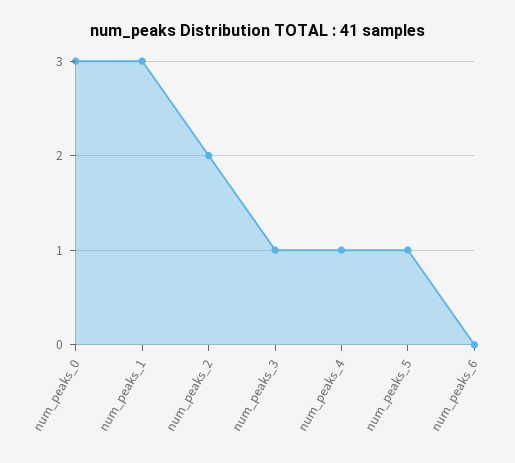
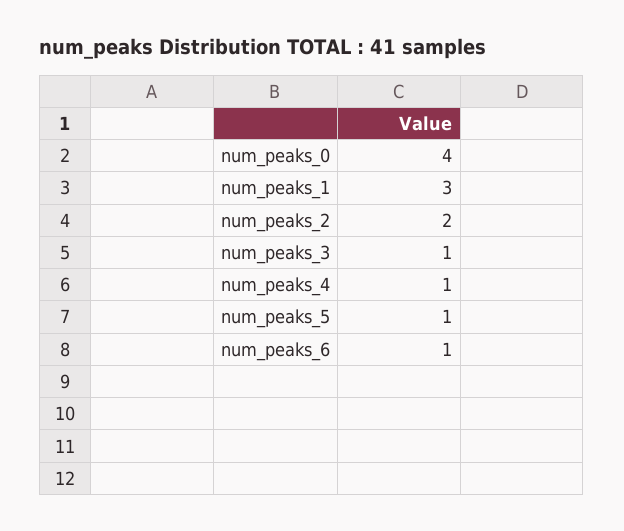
  {
-   "num_peaks_0": 3,
+   "num_peaks_0": 4,
    "num_peaks_1": 3,
    "num_peaks_2": 2,
    "num_peaks_3": 1,
    "num_peaks_4": 1,
    "num_peaks_5": 1,
-   "num_peaks_6": 0
+   "num_peaks_6": 1
  }

